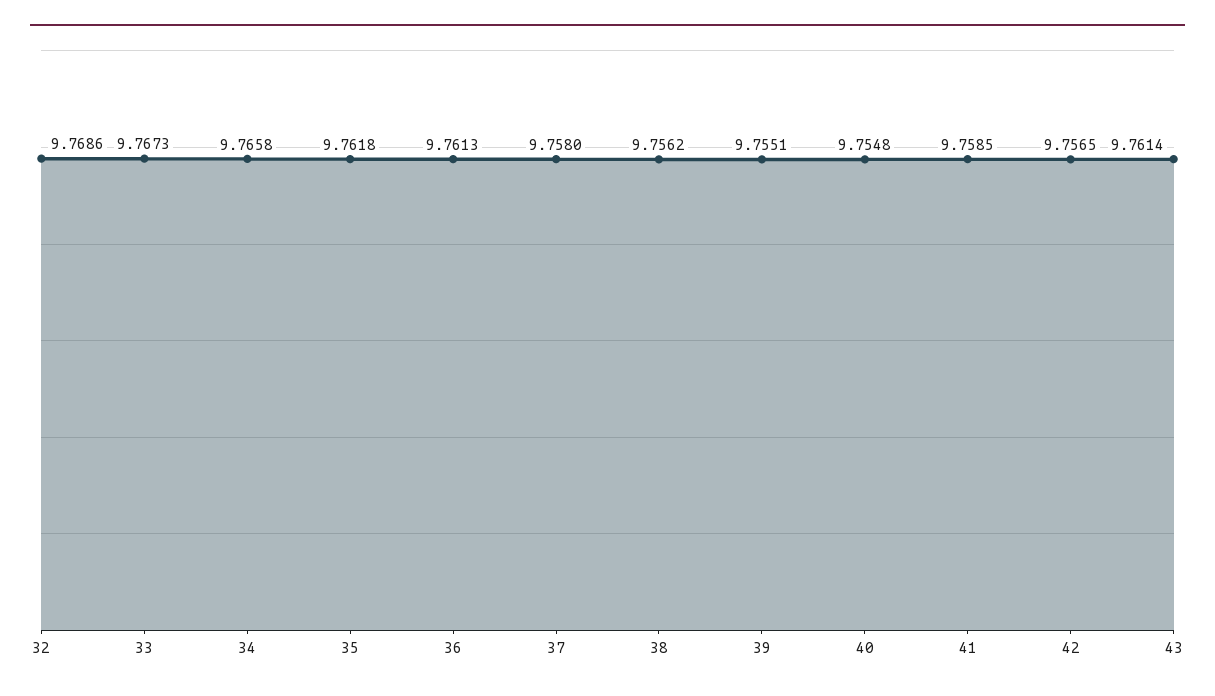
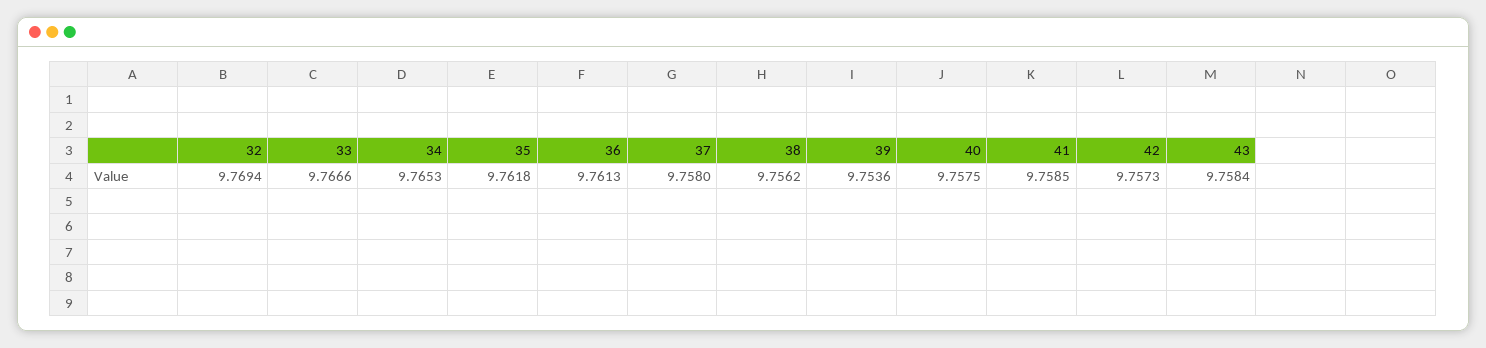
  {
-   "32": 9.7686,
+   "32": 9.7694,
-   "33": 9.7673,
+   "33": 9.7666,
-   "34": 9.7658,
+   "34": 9.7653,
    "35": 9.7618,
    "36": 9.7613,
    "37": 9.758,
    "38": 9.7562,
-   "39": 9.7551,
+   "39": 9.7536,
-   "40": 9.7548,
+   "40": 9.7575,
    "41": 9.7585,
-   "42": 9.7565,
+   "42": 9.7573,
-   "43": 9.7614
+   "43": 9.7584
  }

